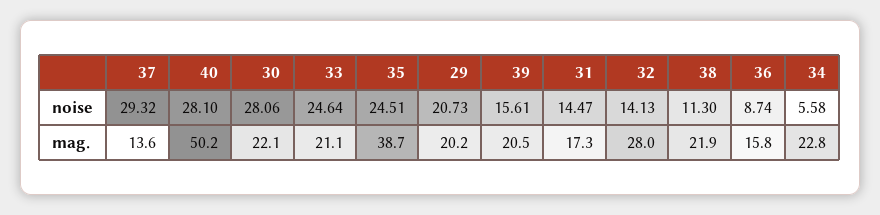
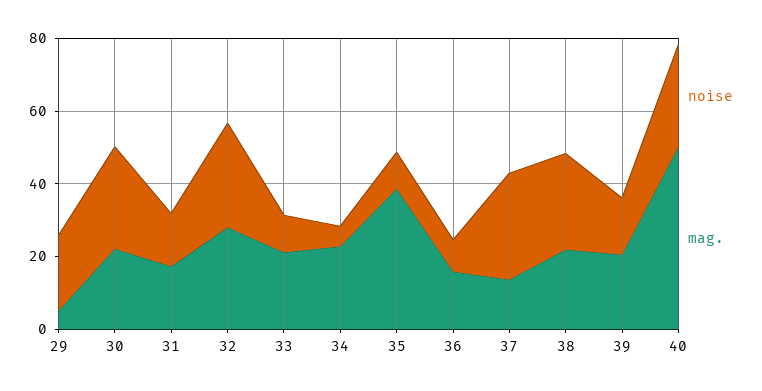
  {
    "noise": {
      "37": 29.32,
      "40": 28.1,
      "30": 28.06,
-     "33": 24.64,
+     "33": 10,
-     "35": 24.51,
+     "35": 10,
      "29": 20.73,
      "39": 15.61,
      "31": 14.47,
-     "32": 14.13,
+     "32": 30,
-     "38": 11.3,
+     "38": 25,
      "36": 8.74,
      "34": 5.58
    },
    "mag.": {
      "37": 13.6,
      "40": 50.2,
      "30": 22.1,
      "33": 21.1,
      "35": 38.7,
-     "29": 20.2,
+     "29": 5,
      "39": 20.5,
      "31": 17.3,
      "32": 28,
      "38": 21.9,
      "36": 15.8,
      "34": 22.8
    }
  }

